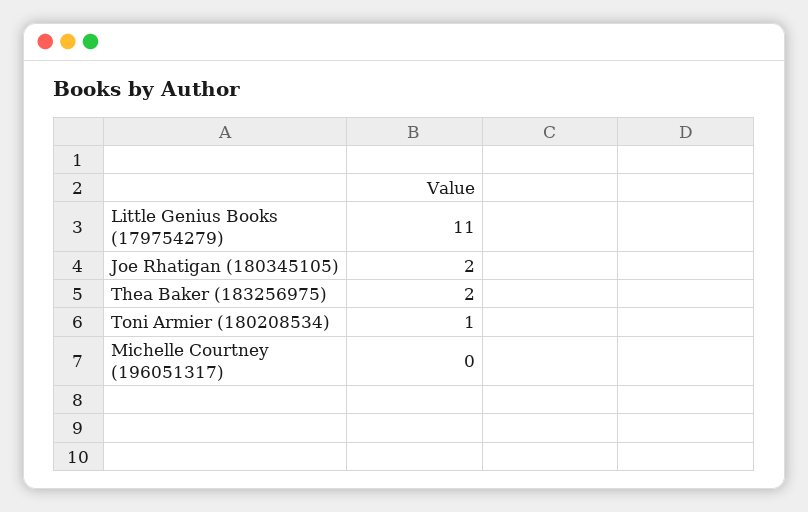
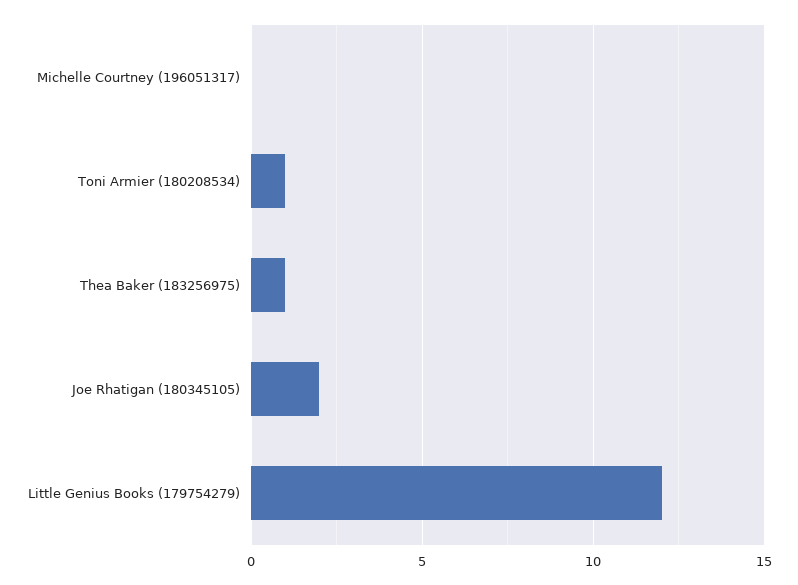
  {
-   "Little Genius Books (179754279)": 11,
+   "Little Genius Books (179754279)": 12,
    "Joe Rhatigan (180345105)": 2,
-   "Thea Baker (183256975)": 2,
+   "Thea Baker (183256975)": 1,
    "Toni Armier (180208534)": 1,
    "Michelle Courtney (196051317)": 0
  }

